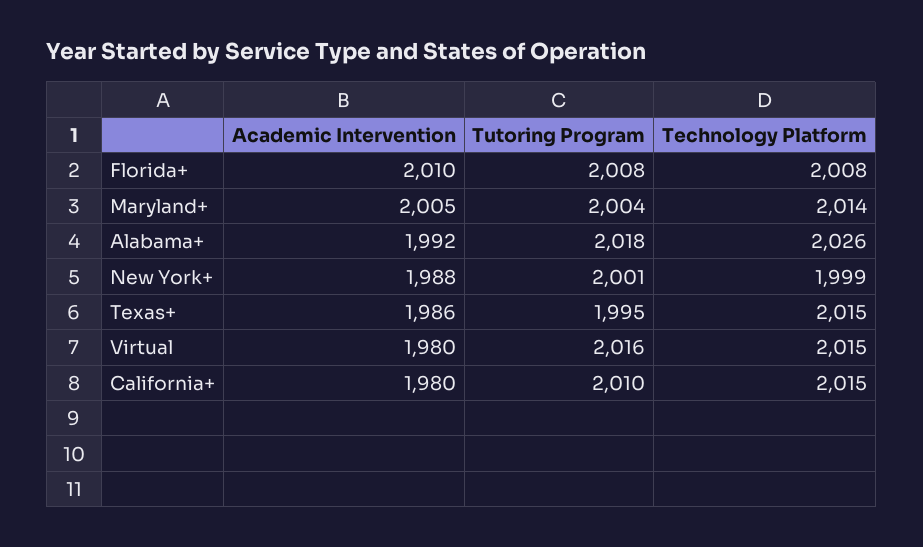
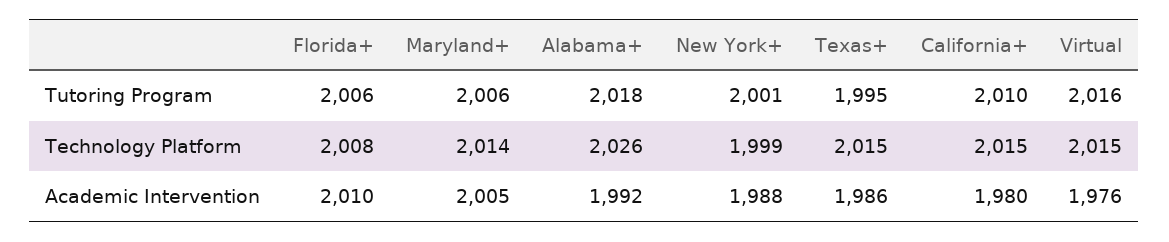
  {
    "Academic Intervention": {
      "Florida+": 2010,
      "Maryland+": 2005,
      "Alabama+": 1992,
      "New York+": 1988,
      "Texas+": 1986,
-     "Virtual": 1980,
+     "Virtual": 1976,
      "California+": 1980
    },
    "Tutoring Program": {
-     "Florida+": 2008,
+     "Florida+": 2006,
-     "Maryland+": 2004,
+     "Maryland+": 2006,
      "Alabama+": 2018,
      "New York+": 2001,
      "Texas+": 1995,
      "Virtual": 2016,
      "California+": 2010
    },
    "Technology Platform": {
      "Florida+": 2008,
      "Maryland+": 2014,
      "Alabama+": 2026,
      "New York+": 1999,
      "Texas+": 2015,
      "Virtual": 2015,
      "California+": 2015
    }
  }

